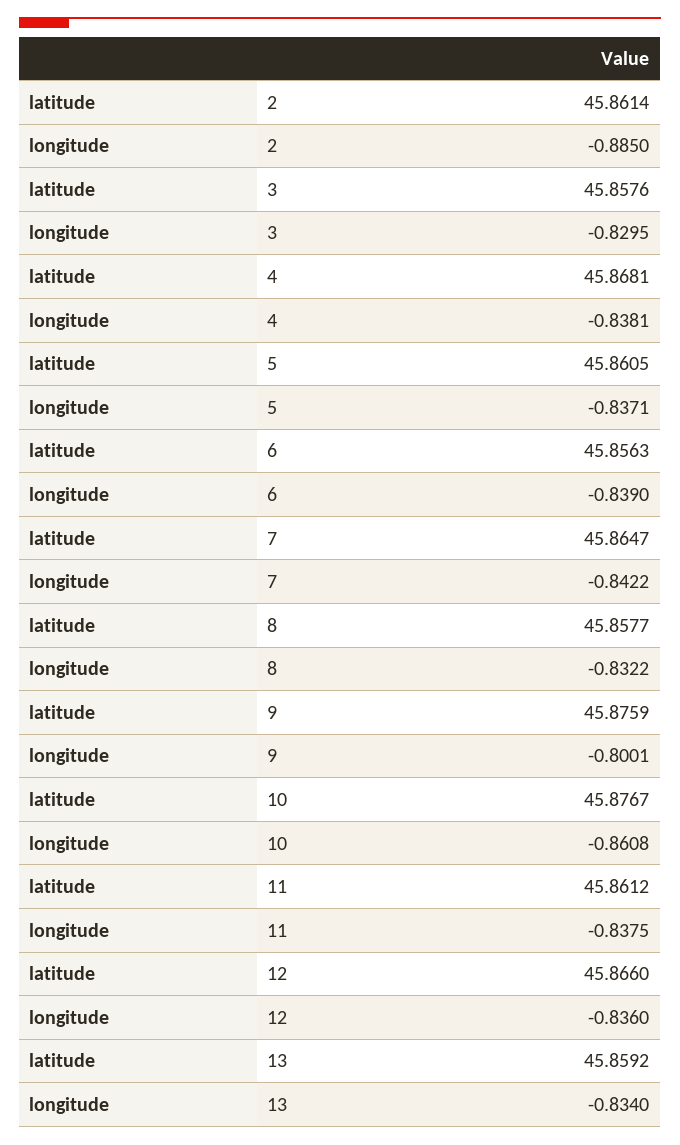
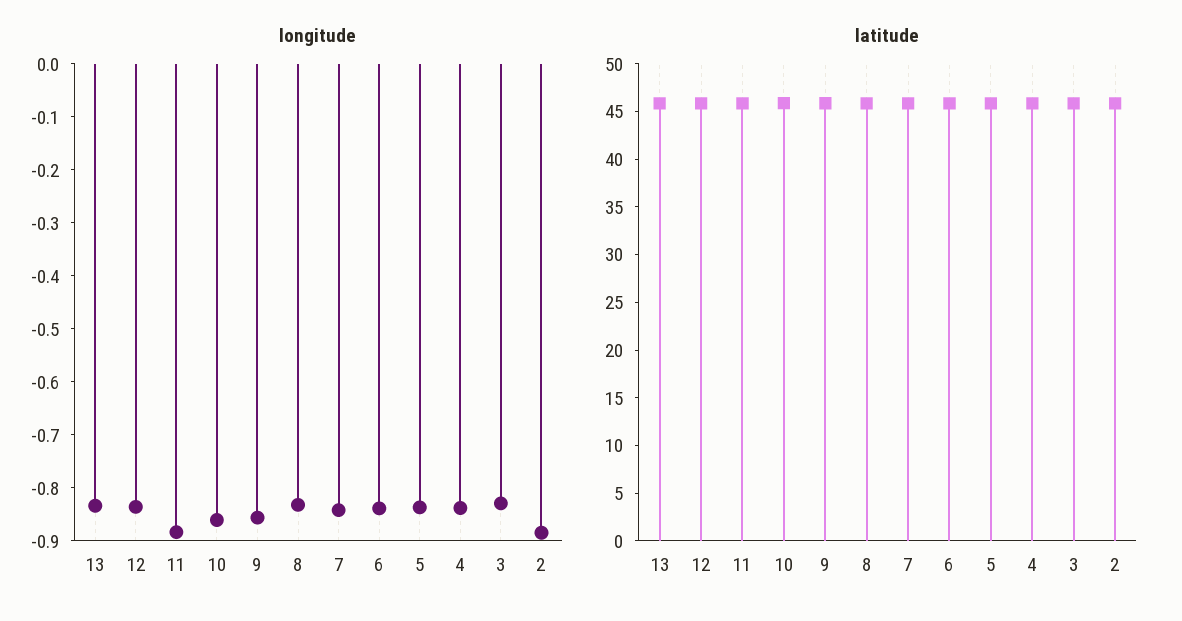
  {
    "latitude": {
      "2": 45.8614,
      "3": 45.8576,
      "4": 45.8681,
      "5": 45.8605,
      "6": 45.8563,
      "7": 45.8647,
      "8": 45.8577,
      "9": 45.8759,
      "10": 45.8767,
      "11": 45.8612,
      "12": 45.866,
      "13": 45.8592
    },
    "longitude": {
      "2": -0.885,
      "3": -0.8295,
      "4": -0.8381,
      "5": -0.8371,
      "6": -0.839,
      "7": -0.8422,
      "8": -0.8322,
-     "9": -0.8001,
+     "9": -0.86,
      "10": -0.8608,
-     "11": -0.8375,
+     "11": -0.88,
      "12": -0.836,
      "13": -0.834
    }
  }

